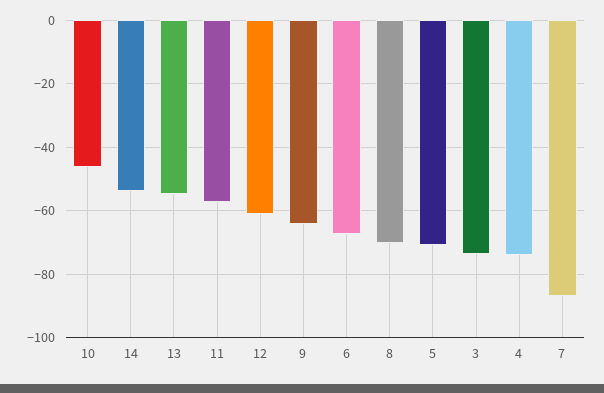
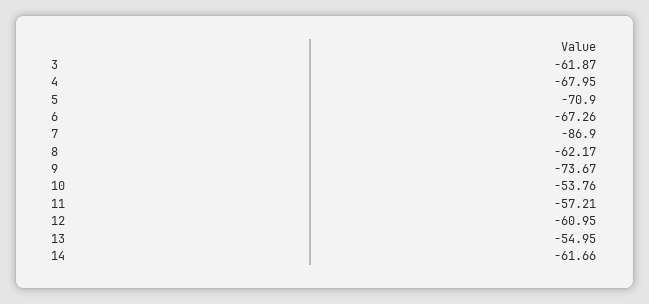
  {
-   "10": -46,
+   "10": -53.76,
-   "14": -54,
+   "14": -61.66,
    "13": -54.95,
    "11": -57.21,
    "12": -60.95,
-   "9": -64,
+   "9": -73.67,
    "6": -67.26,
-   "8": -70,
+   "8": -62.17,
    "5": -70.9,
-   "3": -74,
+   "3": -61.87,
-   "4": -74,
+   "4": -67.95,
    "7": -86.9
  }

